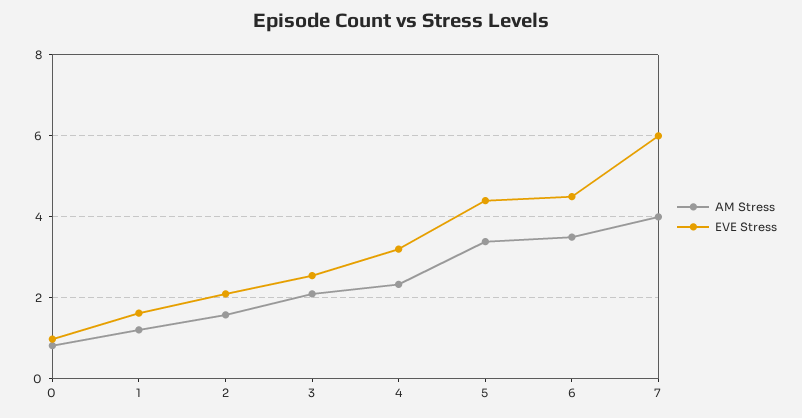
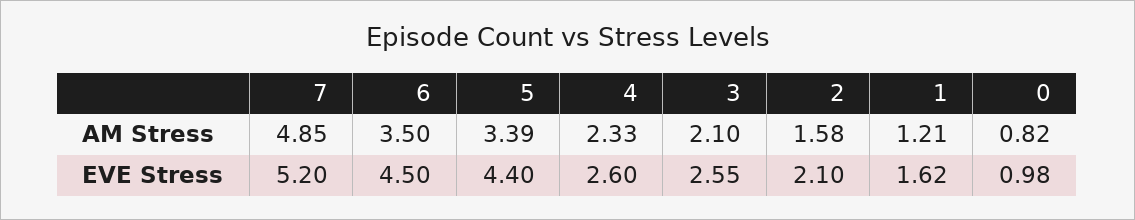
  {
    "AM Stress": {
      "0": 0.82,
      "1": 1.21,
      "2": 1.58,
      "3": 2.1,
      "4": 2.33,
      "5": 3.39,
      "6": 3.5,
-     "7": 4
+     "7": 4.85
    },
    "EVE Stress": {
      "0": 0.98,
      "1": 1.62,
      "2": 2.1,
      "3": 2.55,
-     "4": 3.2,
+     "4": 2.6,
      "5": 4.4,
      "6": 4.5,
-     "7": 6
+     "7": 5.2
    }
  }

